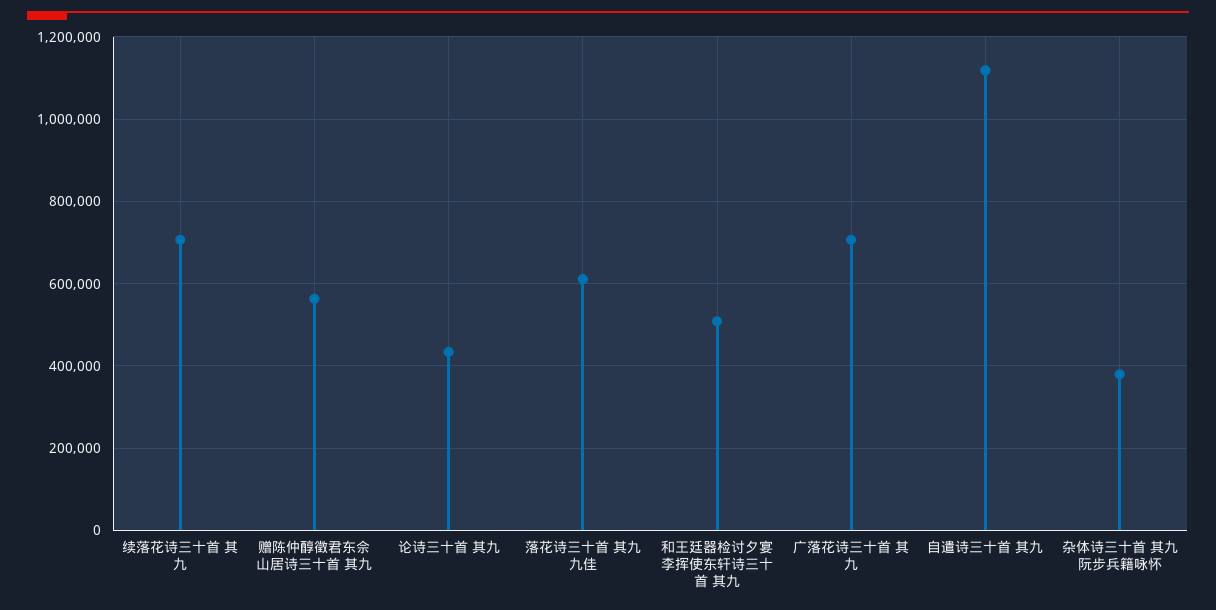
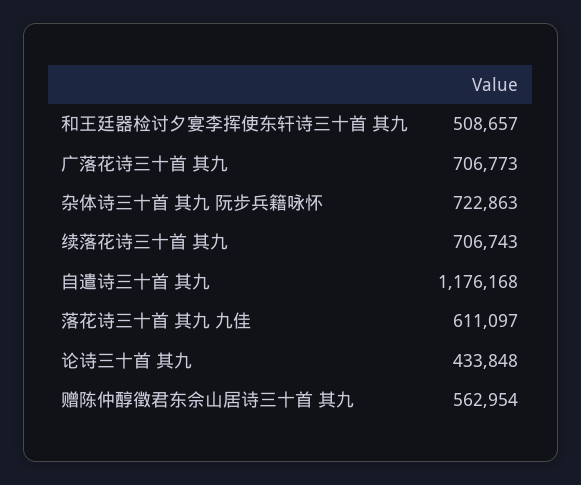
  {
    "续落花诗三十首 其九": 706743,
    "赠陈仲醇徵君东佘山居诗三十首 其九": 562954,
    "论诗三十首 其九": 433848,
    "落花诗三十首 其九 九佳": 611097,
    "和王廷器检讨夕宴李挥使东轩诗三十首 其九": 508657,
    "广落花诗三十首 其九": 706773,
-   "自遣诗三十首 其九": 1120000,
+   "自遣诗三十首 其九": 1176168,
-   "杂体诗三十首 其九 阮步兵籍咏怀": 380000
+   "杂体诗三十首 其九 阮步兵籍咏怀": 722863
  }

